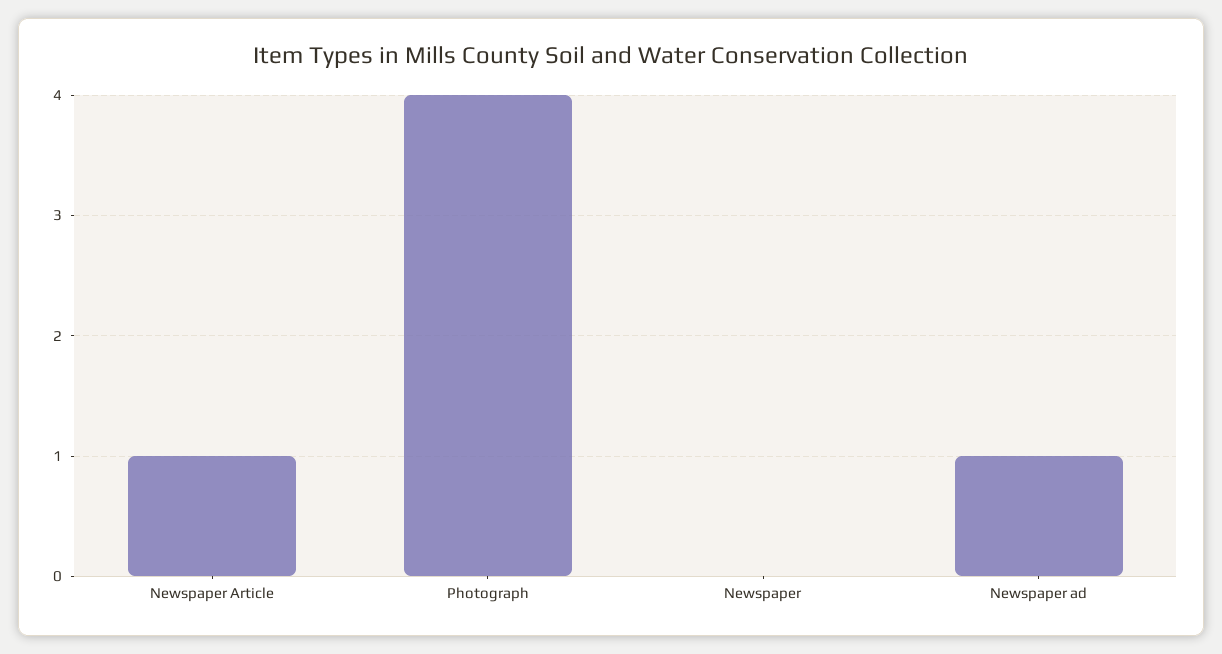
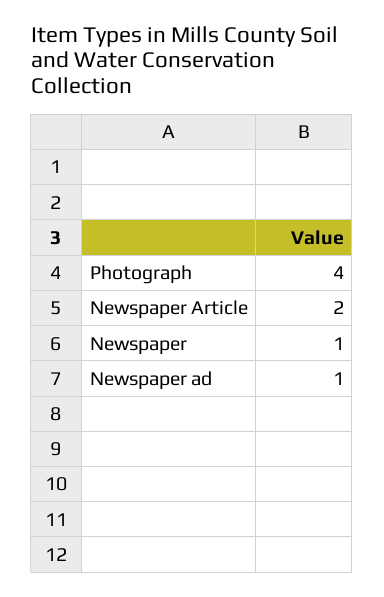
  {
-   "Newspaper Article": 1,
+   "Newspaper Article": 2,
    "Photograph": 4,
-   "Newspaper": 0,
+   "Newspaper": 1,
    "Newspaper ad": 1
  }

